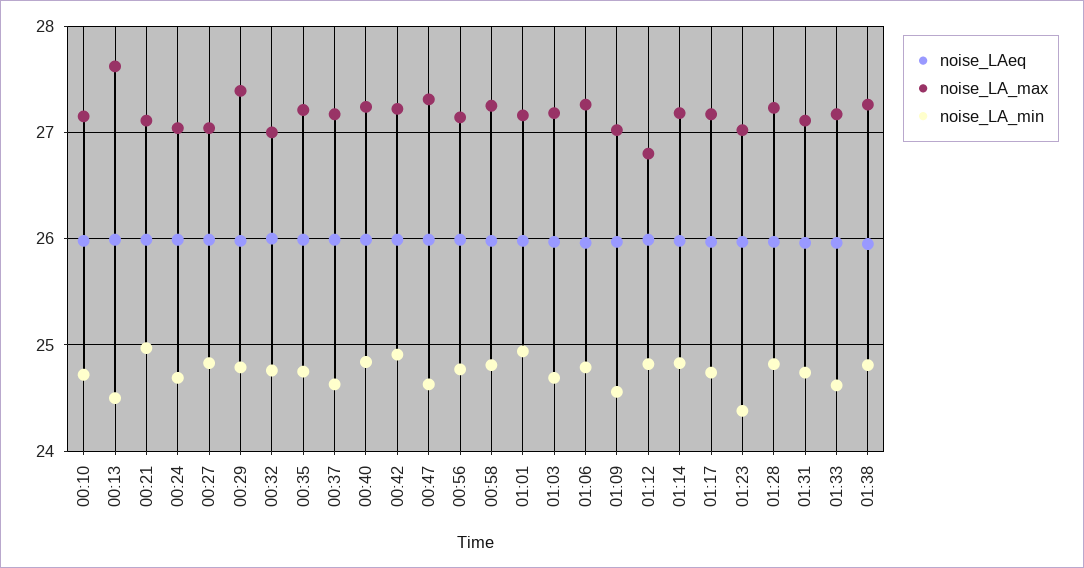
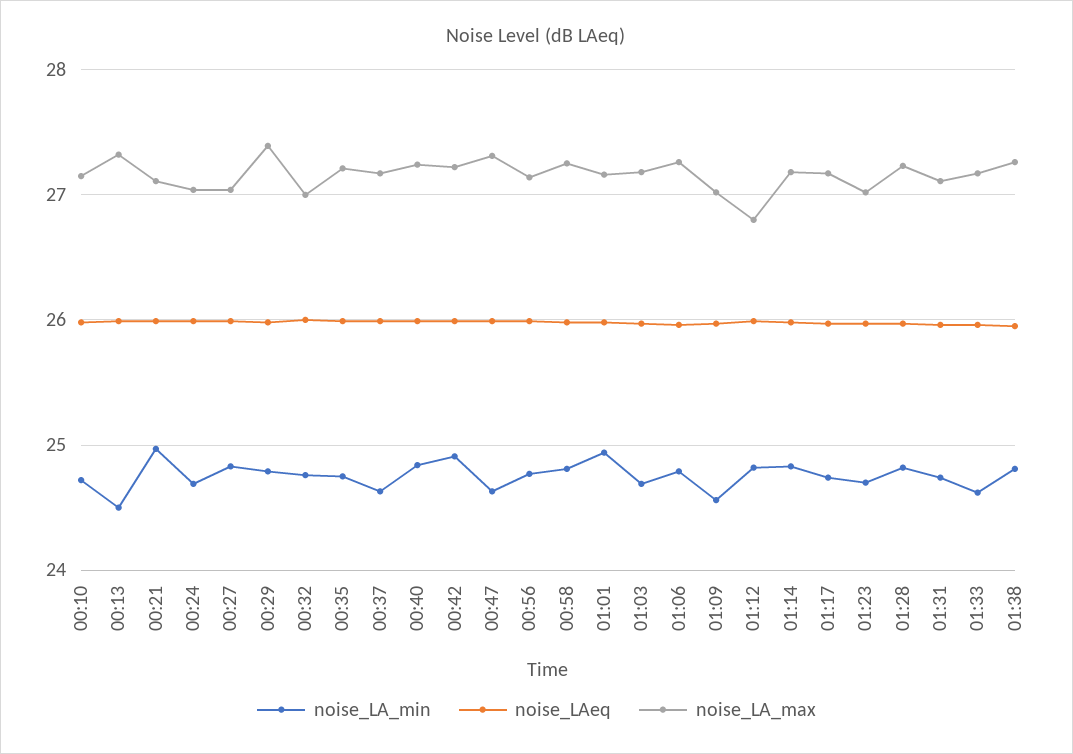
  {
    "noise_LAeq": {
      "00:10": 26,
      "00:13": 26,
      "00:21": 26,
      "00:24": 26,
      "00:27": 26,
      "00:29": 26,
      "00:32": 26,
      "00:35": 26,
      "00:37": 26,
      "00:40": 26,
      "00:42": 26,
      "00:47": 26,
      "00:56": 26,
      "00:58": 26,
      "01:01": 26,
      "01:03": 26,
      "01:06": 26,
      "01:09": 26,
      "01:12": 26,
      "01:14": 26,
      "01:17": 26,
      "01:23": 26,
      "01:28": 26,
      "01:31": 26,
      "01:33": 26,
      "01:38": 26
    },
    "noise_LA_max": {
      "00:10": 27.2,
-     "00:13": 27.6,
+     "00:13": 27.3,
      "00:21": 27.1,
      "00:24": 27,
      "00:27": 27,
      "00:29": 27.4,
      "00:32": 27,
      "00:35": 27.2,
      "00:37": 27.2,
      "00:40": 27.2,
      "00:42": 27.2,
      "00:47": 27.3,
      "00:56": 27.1,
      "00:58": 27.3,
      "01:01": 27.2,
      "01:03": 27.2,
      "01:06": 27.3,
      "01:09": 27,
      "01:12": 26.8,
      "01:14": 27.2,
      "01:17": 27.2,
      "01:23": 27,
      "01:28": 27.2,
      "01:31": 27.1,
      "01:33": 27.2,
      "01:38": 27.3
    },
    "noise_LA_min": {
      "00:10": 24.7,
      "00:13": 24.5,
      "00:21": 25,
      "00:24": 24.7,
      "00:27": 24.8,
      "00:29": 24.8,
      "00:32": 24.8,
      "00:35": 24.8,
      "00:37": 24.6,
      "00:40": 24.8,
      "00:42": 24.9,
      "00:47": 24.6,
      "00:56": 24.8,
      "00:58": 24.8,
      "01:01": 24.9,
      "01:03": 24.7,
      "01:06": 24.8,
      "01:09": 24.6,
      "01:12": 24.8,
      "01:14": 24.8,
      "01:17": 24.7,
-     "01:23": 24.4,
+     "01:23": 24.7,
      "01:28": 24.8,
      "01:31": 24.7,
      "01:33": 24.6,
      "01:38": 24.8
    }
  }

